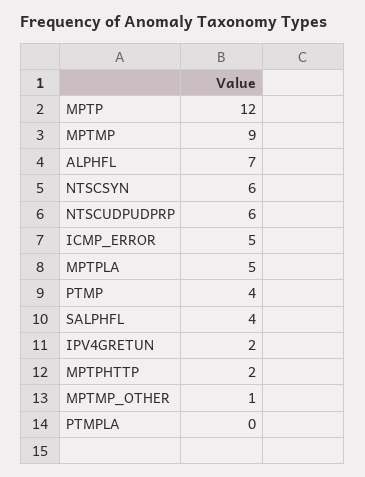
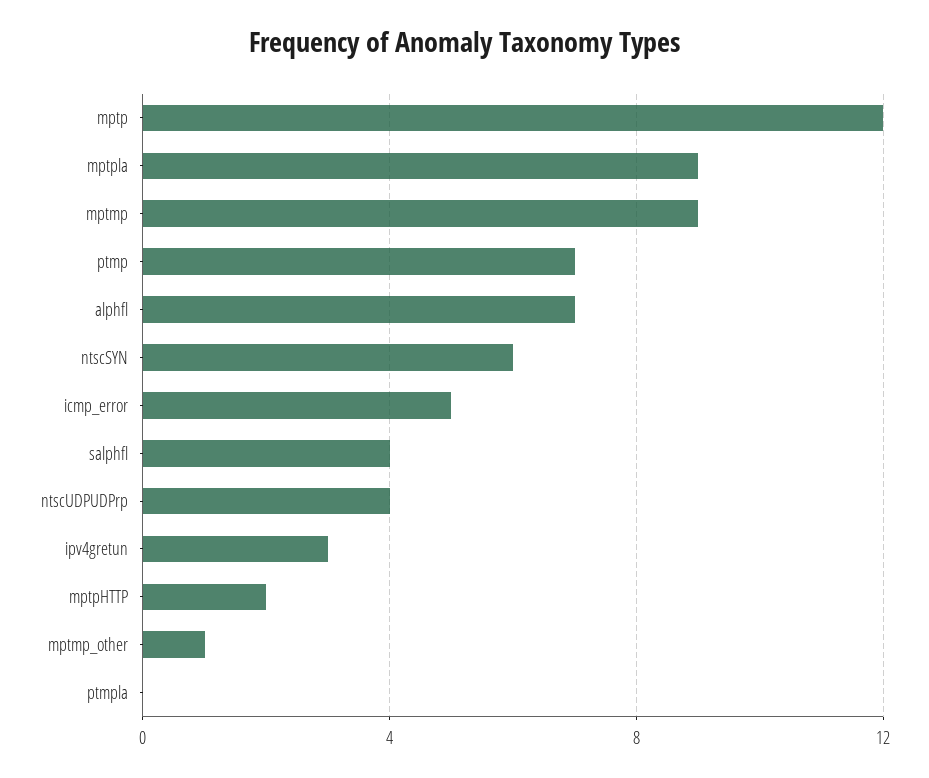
  {
    "MPTP": 12,
    "MPTMP": 9,
    "ALPHFL": 7,
    "NTSCSYN": 6,
-   "NTSCUDPUDPRP": 6,
+   "NTSCUDPUDPRP": 4,
    "ICMP_ERROR": 5,
-   "MPTPLA": 5,
+   "MPTPLA": 9,
-   "PTMP": 4,
+   "PTMP": 7,
    "SALPHFL": 4,
-   "IPV4GRETUN": 2,
+   "IPV4GRETUN": 3,
    "MPTPHTTP": 2,
    "MPTMP_OTHER": 1,
    "PTMPLA": 0
  }

